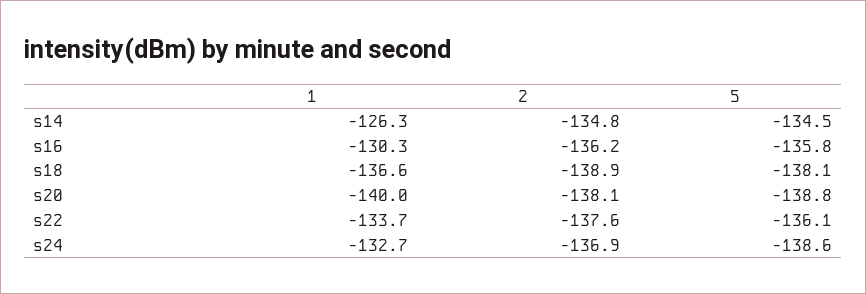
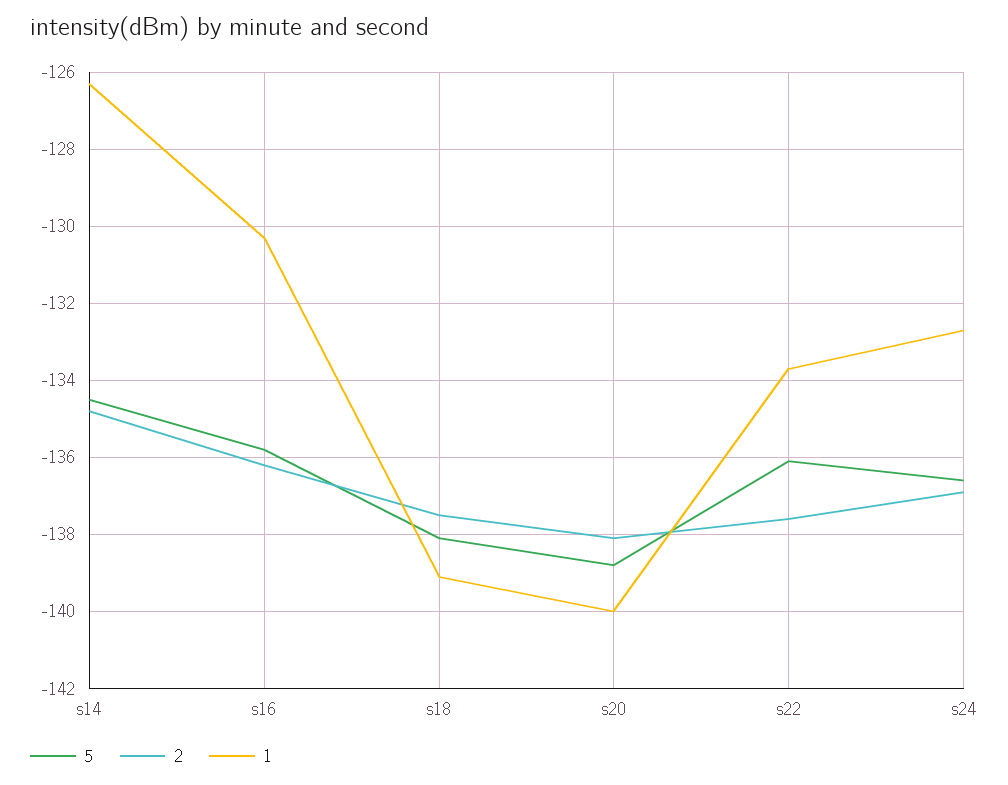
  {
    "1": {
      "s14": -126.3,
      "s16": -130.3,
-     "s18": -136.6,
+     "s18": -139,
      "s20": -140,
      "s22": -133.7,
      "s24": -132.7
    },
    "2": {
      "s14": -134.8,
      "s16": -136.2,
-     "s18": -138.9,
+     "s18": -137.5,
      "s20": -138.1,
      "s22": -137.6,
      "s24": -136.9
    },
    "5": {
      "s14": -134.5,
      "s16": -135.8,
      "s18": -138.1,
      "s20": -138.8,
      "s22": -136.1,
-     "s24": -138.6
+     "s24": -136.5
    }
  }

